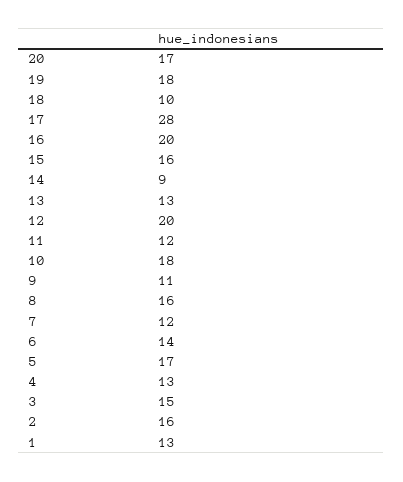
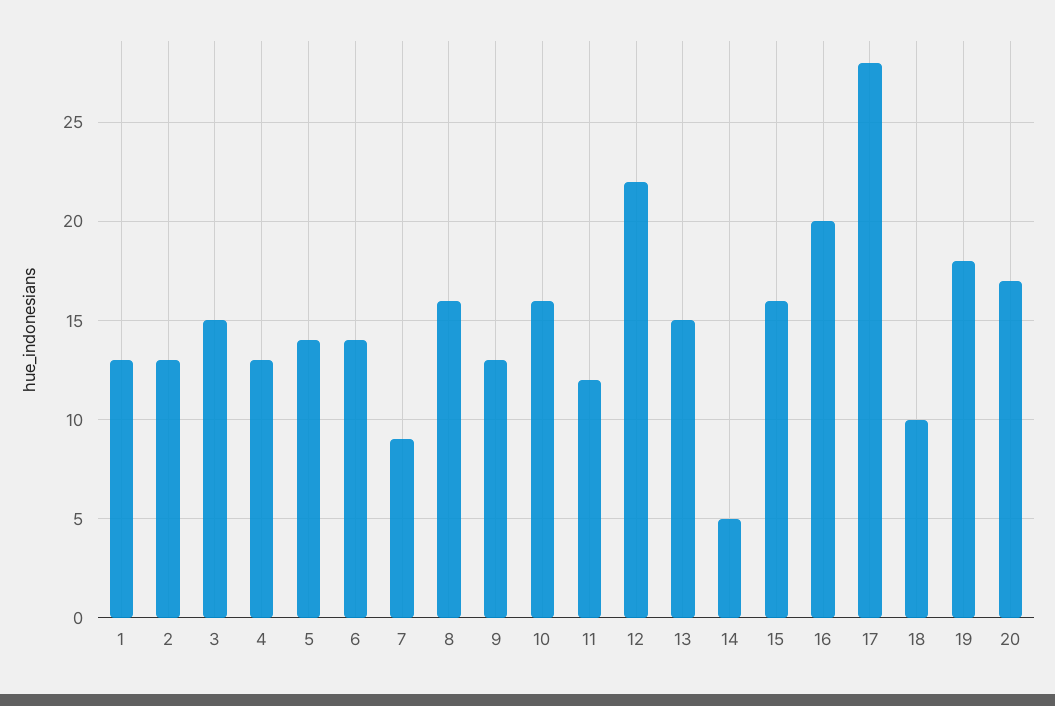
  {
    "20": 17,
    "19": 18,
    "18": 10,
    "17": 28,
    "16": 20,
    "15": 16,
-   "14": 9,
+   "14": 5,
-   "13": 13,
+   "13": 15,
-   "12": 20,
+   "12": 22,
    "11": 12,
-   "10": 18,
+   "10": 16,
-   "9": 11,
+   "9": 13,
    "8": 16,
-   "7": 12,
+   "7": 9,
    "6": 14,
-   "5": 17,
+   "5": 14,
    "4": 13,
    "3": 15,
-   "2": 16,
+   "2": 13,
    "1": 13
  }

